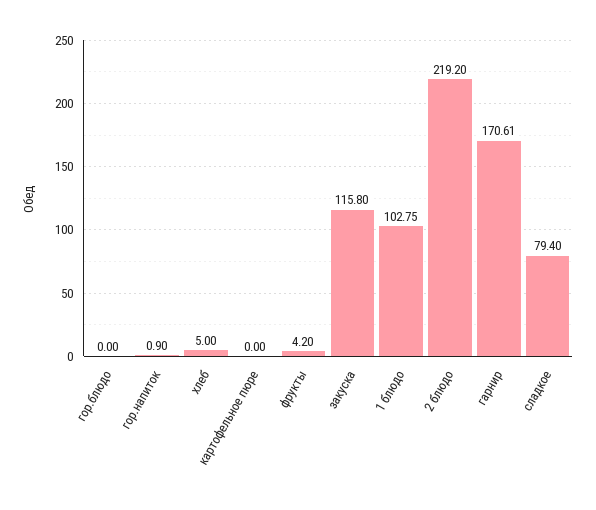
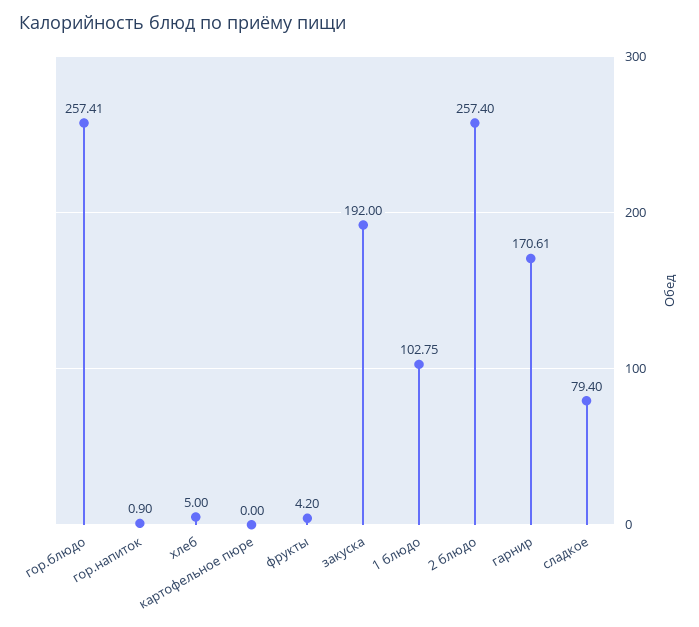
  {
-   "гор.блюдо": 0,
+   "гор.блюдо": 257.41,
    "гор.напиток": 0.9,
    "хлеб": 5,
    "картофельное пюре": 0,
    "фрукты": 4.2,
-   "закуска": 115.8,
+   "закуска": 192,
    "1 блюдо": 102.75,
-   "2 блюдо": 219.2,
+   "2 блюдо": 257.4,
    "гарнир": 170.61,
    "сладкое": 79.4
  }

